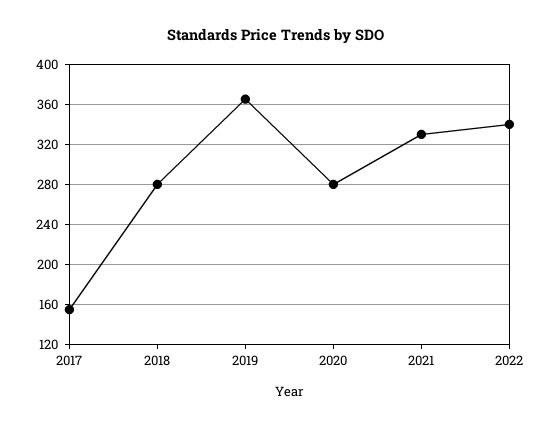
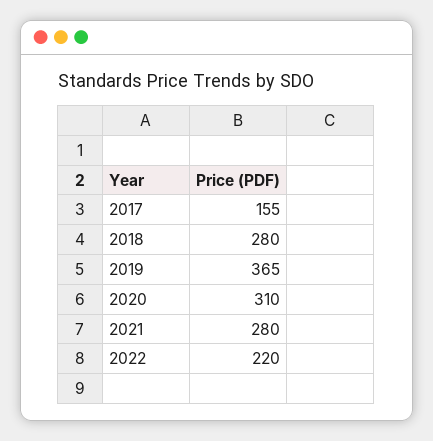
  {
    "2017": 155,
    "2018": 280,
    "2019": 365,
-   "2020": 280,
+   "2020": 310,
-   "2021": 330,
+   "2021": 280,
-   "2022": 340
+   "2022": 220
  }

